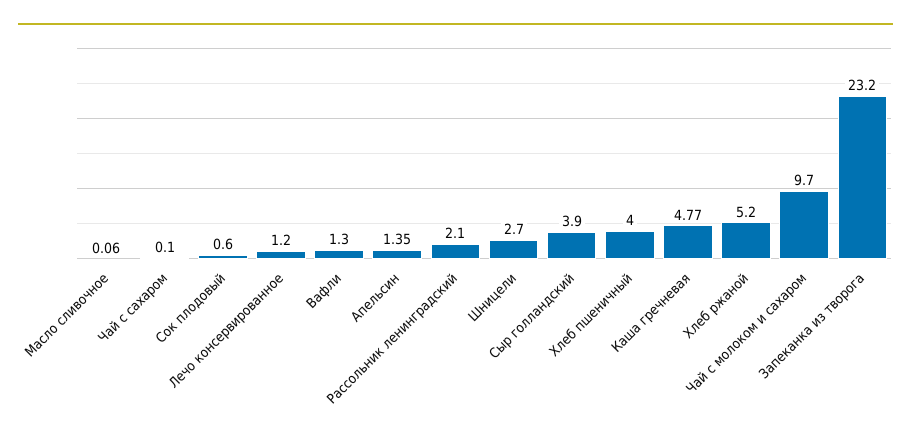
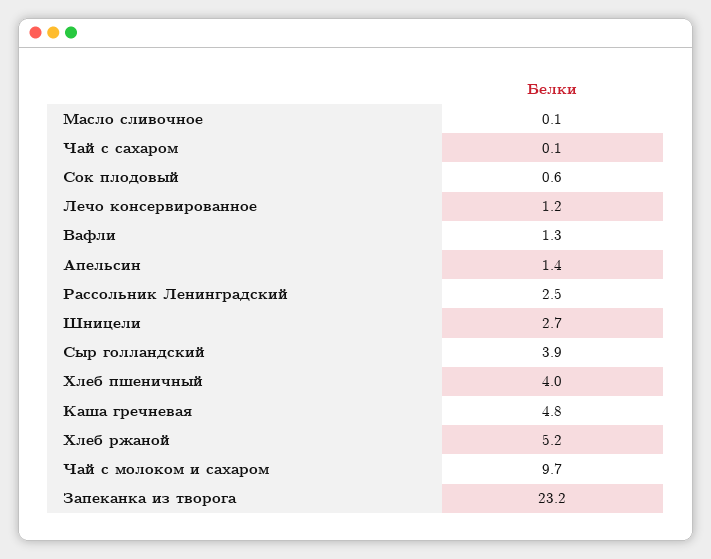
  {
    "Масло сливочное": 0.06,
    "Чай с сахаром": 0.1,
    "Сок плодовый": 0.6,
    "Лечо консервированное": 1.2,
    "Вафли": 1.3,
    "Апельсин": 1.35,
-   "Рассольник ленинградский": 2.1,
+   "Рассольник ленинградский": 2.5,
    "Шницели": 2.7,
    "Сыр голландский": 3.9,
    "Хлеб пшеничный": 4,
    "Каша гречневая": 4.77,
    "Хлеб ржаной": 5.2,
    "Чай с молоком и сахаром": 9.7,
    "Запеканка из творога": 23.2
  }

